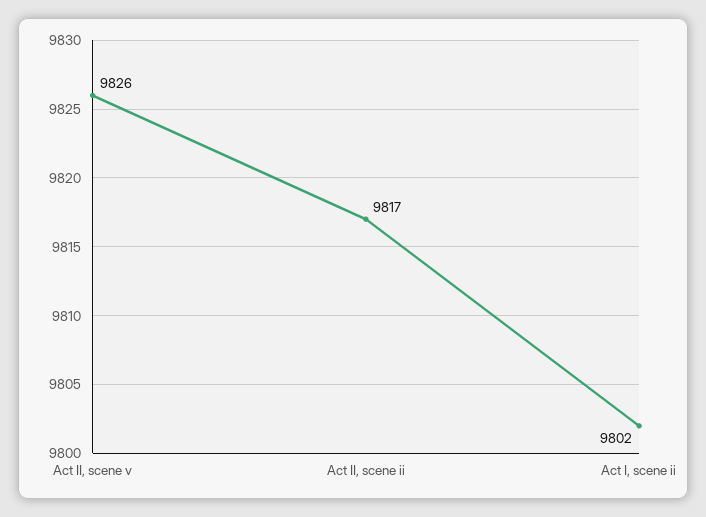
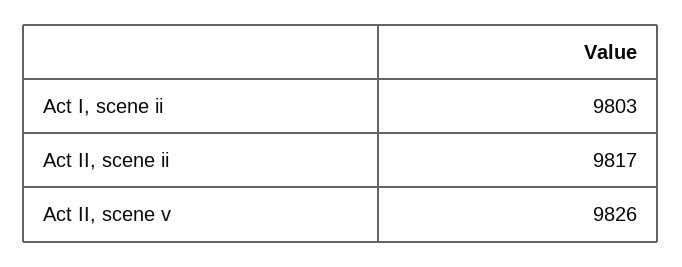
  {
    "Act II, scene v": 9826,
    "Act II, scene ii": 9817,
-   "Act I, scene ii": 9802
+   "Act I, scene ii": 9803
  }

